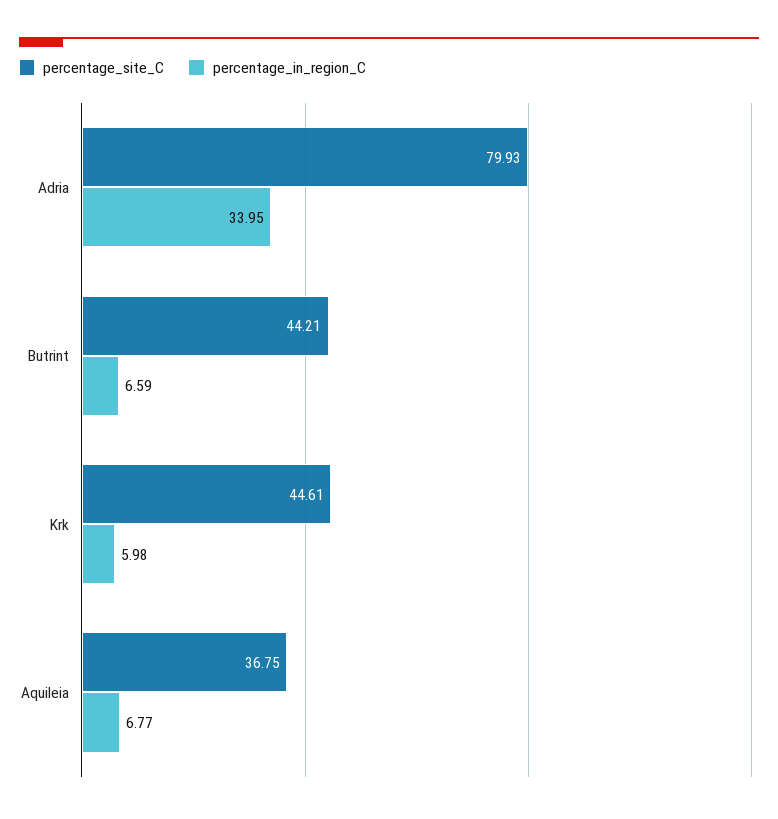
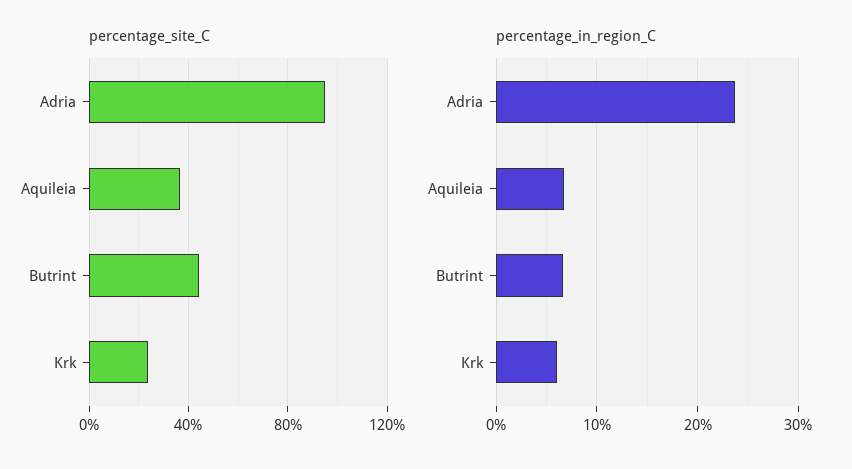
  {
    "percentage_site_C": {
-     "Adria": 79.93,
+     "Adria": 95,
      "Butrint": 44.21,
-     "Krk": 44.61,
+     "Krk": 25,
      "Aquileia": 36.75
    },
    "percentage_in_region_C": {
-     "Adria": 33.95,
+     "Adria": 24,
      "Butrint": 6.59,
      "Krk": 5.98,
      "Aquileia": 6.77
    }
  }

